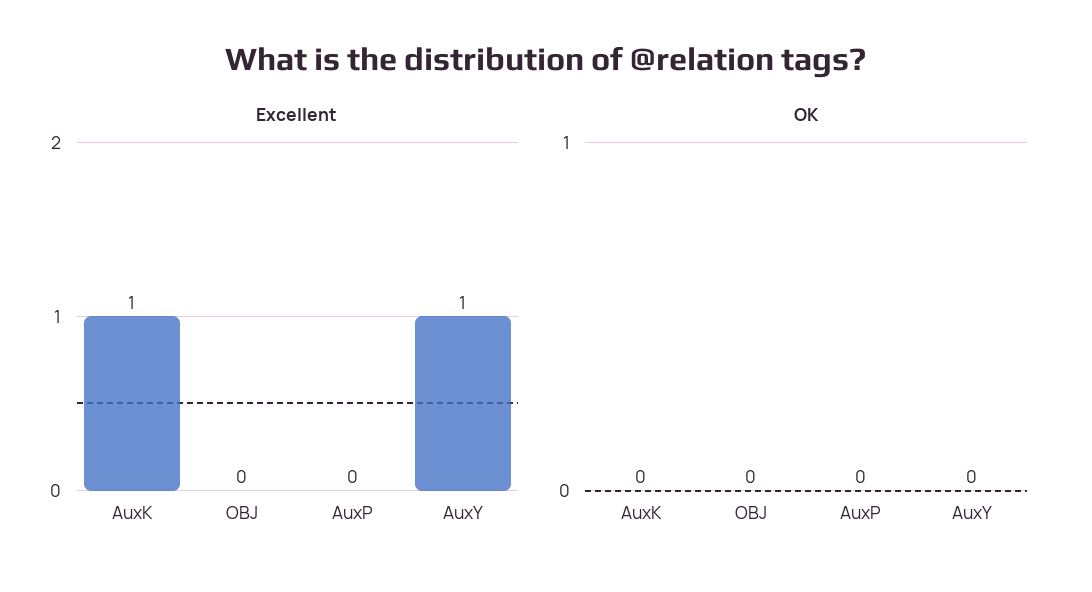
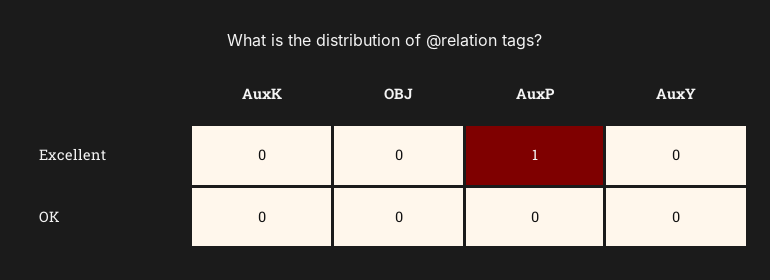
  {
    "Excellent": {
-     "AuxK": 1,
+     "AuxK": 0,
      "OBJ": 0,
-     "AuxP": 0,
+     "AuxP": 1,
-     "AuxY": 1
+     "AuxY": 0
    },
    "OK": {
      "AuxK": 0,
      "OBJ": 0,
      "AuxP": 0,
      "AuxY": 0
    }
  }

